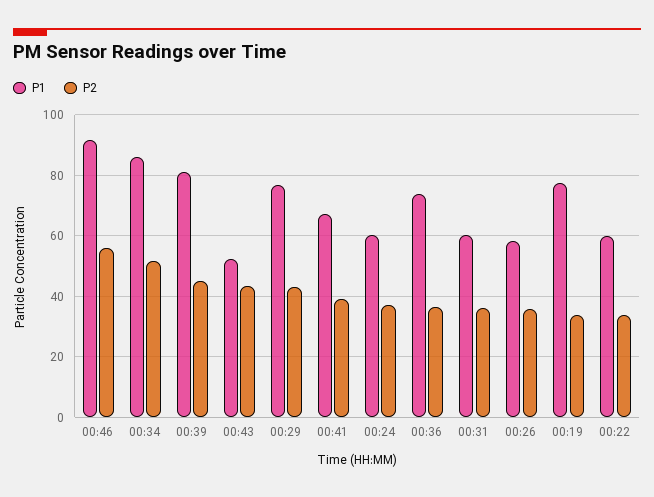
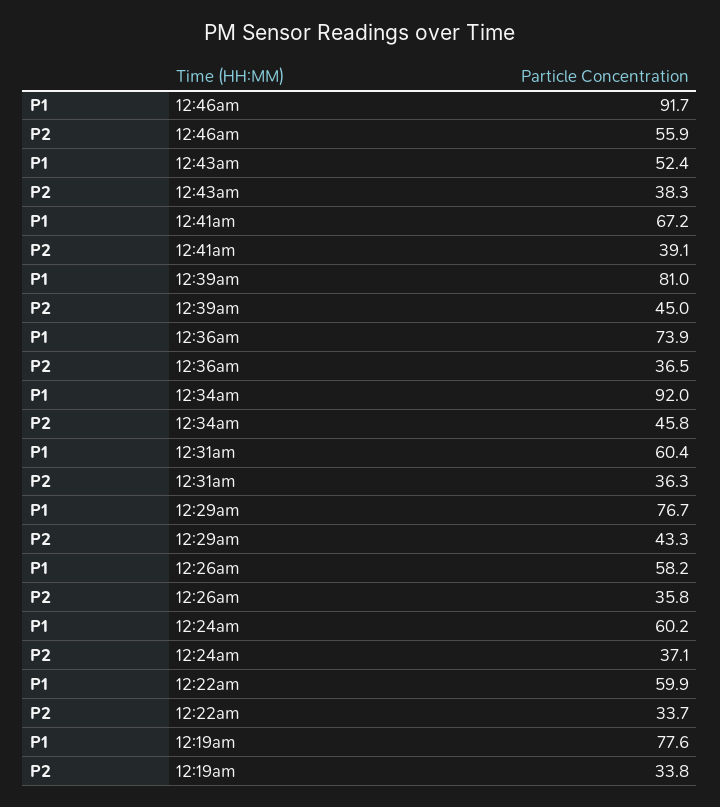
  {
    "P1": {
      "00:46": 91.7,
-     "00:34": 86,
+     "00:34": 92,
      "00:39": 81,
      "00:43": 52.4,
      "00:29": 76.7,
      "00:41": 67.2,
      "00:24": 60.2,
      "00:36": 73.9,
      "00:31": 60.4,
      "00:26": 58.2,
      "00:19": 77.6,
      "00:22": 59.9
    },
    "P2": {
      "00:46": 55.9,
-     "00:34": 52,
+     "00:34": 45.8,
      "00:39": 45,
-     "00:43": 44,
+     "00:43": 38.3,
      "00:29": 43.3,
      "00:41": 39.1,
      "00:24": 37.1,
      "00:36": 36.5,
      "00:31": 36.3,
      "00:26": 35.8,
      "00:19": 33.8,
      "00:22": 33.7
    }
  }

